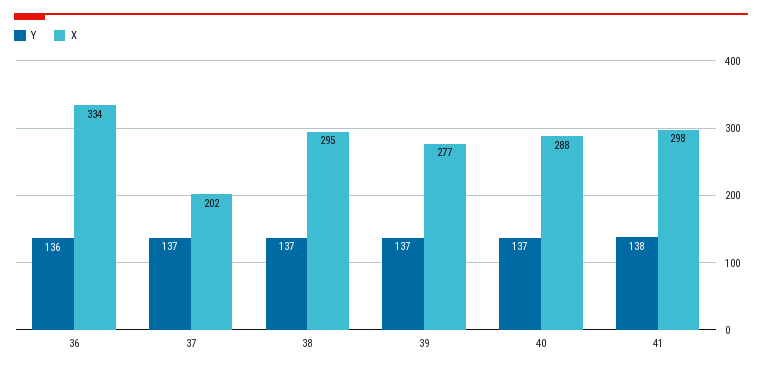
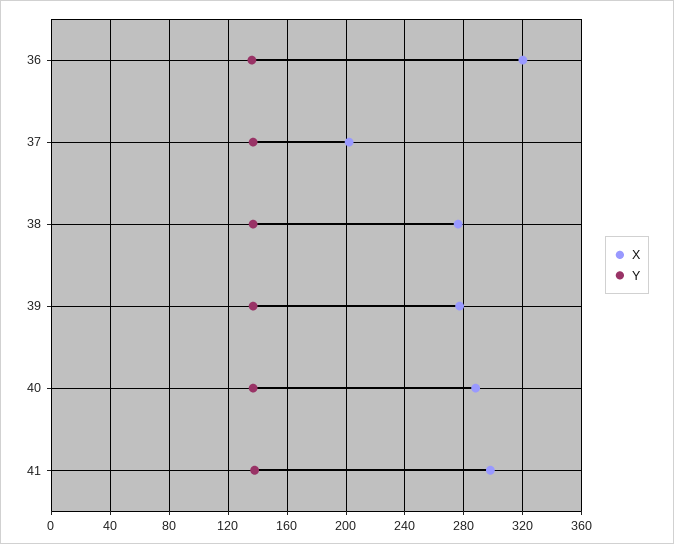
  {
    "Y": {
      "36": 136,
      "37": 137,
      "38": 137,
      "39": 137,
      "40": 137,
      "41": 138
    },
    "X": {
-     "36": 334,
+     "36": 320,
      "37": 202,
-     "38": 295,
+     "38": 275,
      "39": 277,
      "40": 288,
      "41": 298
    }
  }

